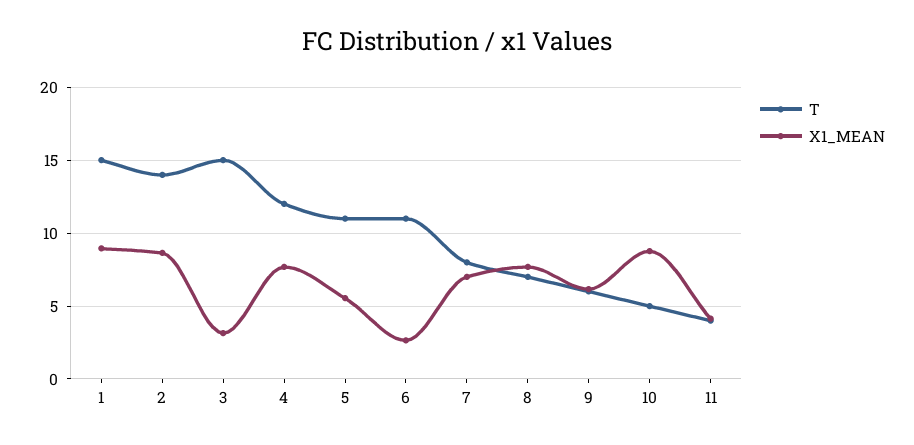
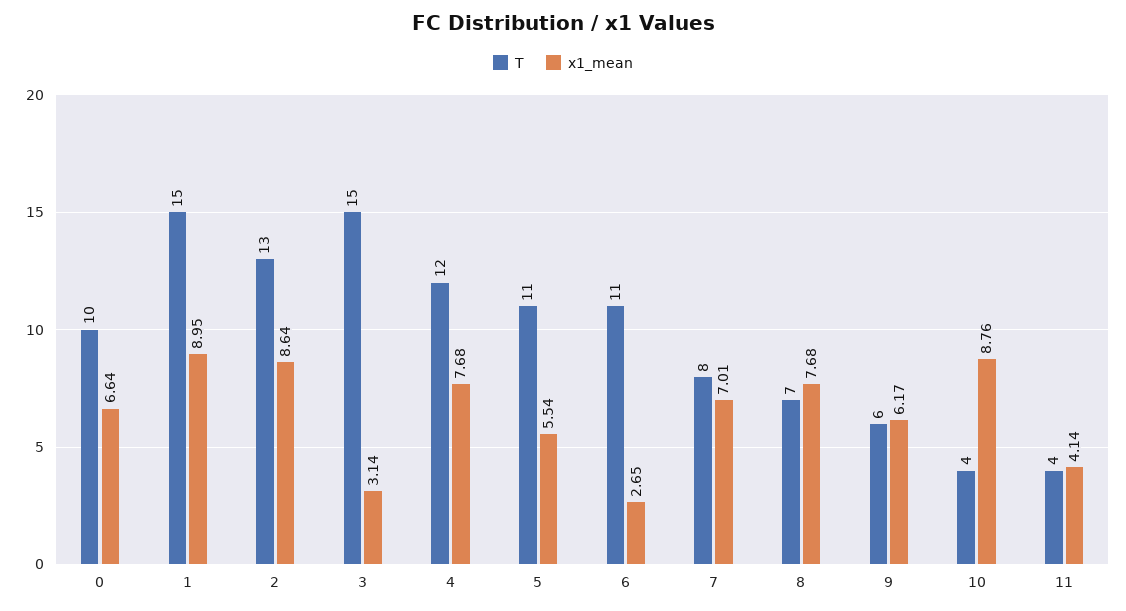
  {
    "T": {
      "1": 15,
-     "2": 14,
+     "2": 13,
      "3": 15,
      "4": 12,
      "5": 11,
      "6": 11,
      "7": 8,
      "8": 7,
      "9": 6,
-     "10": 5,
+     "10": 4,
-     "11": 4
+     "11": 4,
+     "0": 10
    },
    "X1_MEAN": {
      "1": 8.95,
      "2": 8.64,
      "3": 3.14,
      "4": 7.68,
      "5": 5.54,
      "6": 2.65,
      "7": 7.01,
      "8": 7.68,
      "9": 6.17,
      "10": 8.76,
-     "11": 4.14
+     "11": 4.14,
+     "0": 6.64
    }
  }

